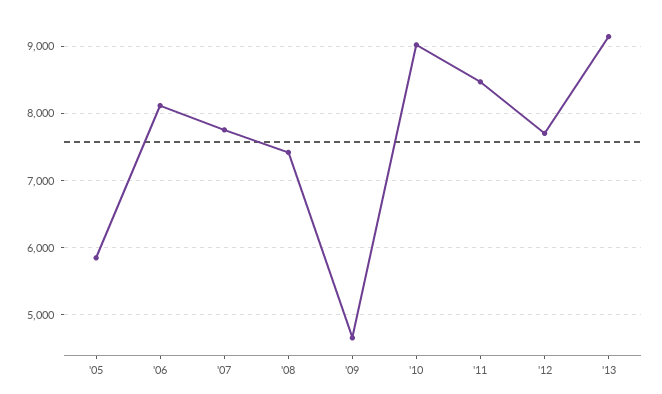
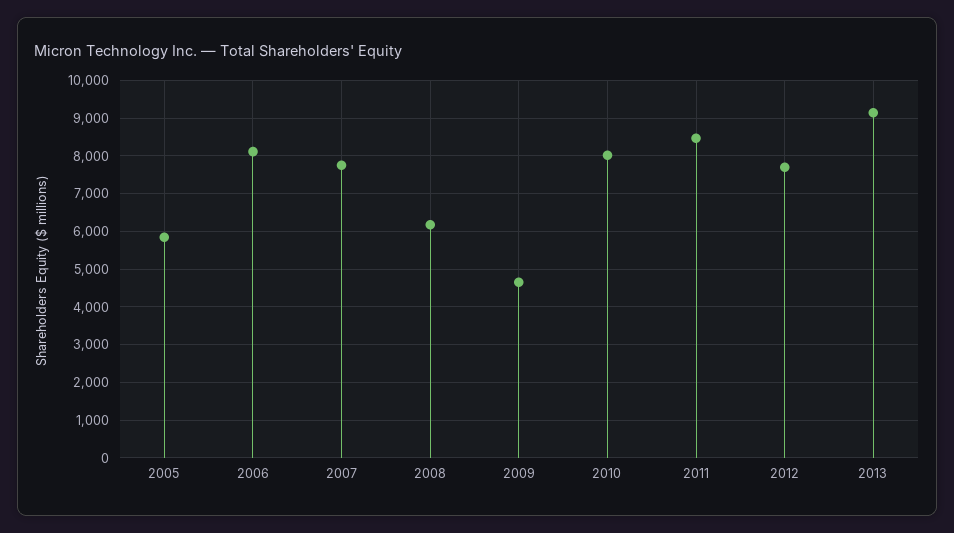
  {
    "'05": 5800,
    "'06": 8100,
    "'07": 7800,
-   "'08": 7400,
+   "'08": 6200,
    "'09": 4700,
-   "'10": 9000,
+   "'10": 8000,
    "'11": 8500,
    "'12": 7700,
    "'13": 9100
  }

